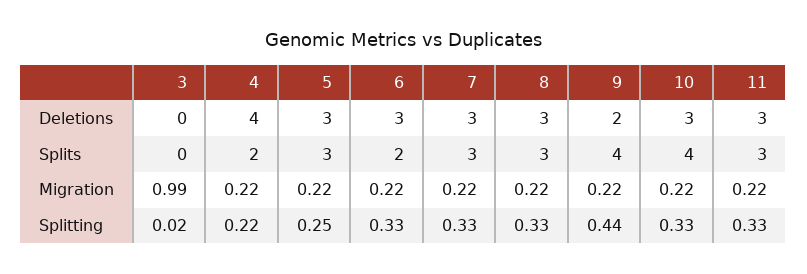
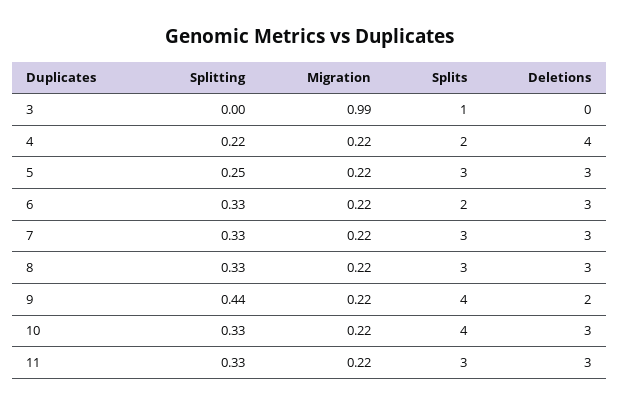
  {
    "3": {
      "Deletions": 0,
-     "Splits": 0,
+     "Splits": 1,
      "Migration": 0.99,
-     "Splitting": 0.02
+     "Splitting": 0
    },
    "4": {
      "Deletions": 4,
      "Splits": 2,
      "Migration": 0.22,
      "Splitting": 0.22
    },
    "5": {
      "Deletions": 3,
      "Splits": 3,
      "Migration": 0.22,
      "Splitting": 0.25
    },
    "6": {
      "Deletions": 3,
      "Splits": 2,
      "Migration": 0.22,
      "Splitting": 0.33
    },
    "7": {
      "Deletions": 3,
      "Splits": 3,
      "Migration": 0.22,
      "Splitting": 0.33
    },
    "8": {
      "Deletions": 3,
      "Splits": 3,
      "Migration": 0.22,
      "Splitting": 0.33
    },
    "9": {
      "Deletions": 2,
      "Splits": 4,
      "Migration": 0.22,
      "Splitting": 0.44
    },
    "10": {
      "Deletions": 3,
      "Splits": 4,
      "Migration": 0.22,
      "Splitting": 0.33
    },
    "11": {
      "Deletions": 3,
      "Splits": 3,
      "Migration": 0.22,
      "Splitting": 0.33
    }
  }

